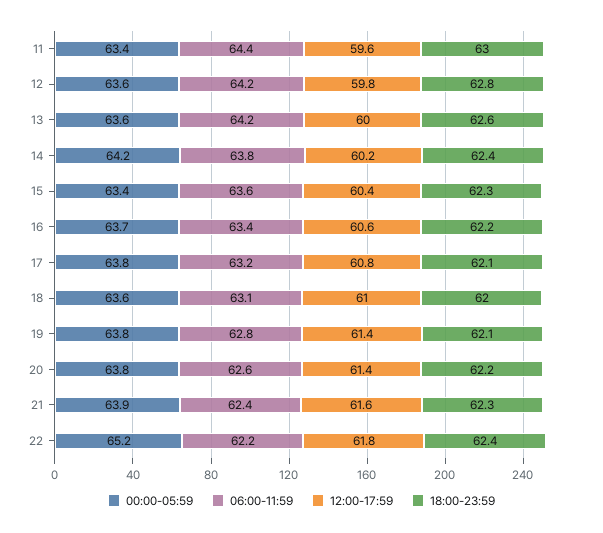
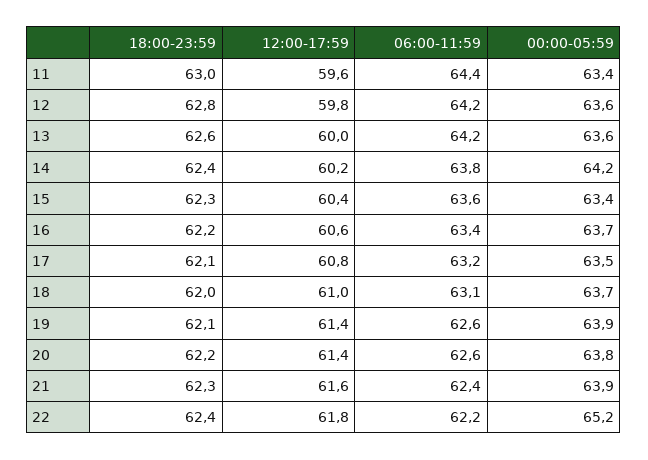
  {
    "00:00-05:59": {
      "11": 63.4,
      "12": 63.6,
      "13": 63.6,
      "14": 64.2,
      "15": 63.4,
      "16": 63.7,
-     "17": 63.8,
+     "17": 63.5,
-     "18": 63.6,
+     "18": 63.7,
-     "19": 63.8,
+     "19": 63.9,
      "20": 63.8,
      "21": 63.9,
      "22": 65.2
    },
    "06:00-11:59": {
      "11": 64.4,
      "12": 64.2,
      "13": 64.2,
      "14": 63.8,
      "15": 63.6,
      "16": 63.4,
      "17": 63.2,
      "18": 63.1,
-     "19": 62.8,
+     "19": 62.6,
      "20": 62.6,
      "21": 62.4,
      "22": 62.2
    },
    "12:00-17:59": {
      "11": 59.6,
      "12": 59.8,
      "13": 60,
      "14": 60.2,
      "15": 60.4,
      "16": 60.6,
      "17": 60.8,
      "18": 61,
      "19": 61.4,
      "20": 61.4,
      "21": 61.6,
      "22": 61.8
    },
    "18:00-23:59": {
      "11": 63,
      "12": 62.8,
      "13": 62.6,
      "14": 62.4,
      "15": 62.3,
      "16": 62.2,
      "17": 62.1,
      "18": 62,
      "19": 62.1,
      "20": 62.2,
      "21": 62.3,
      "22": 62.4
    }
  }

